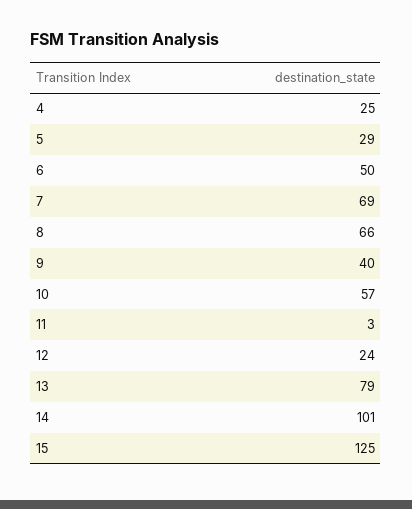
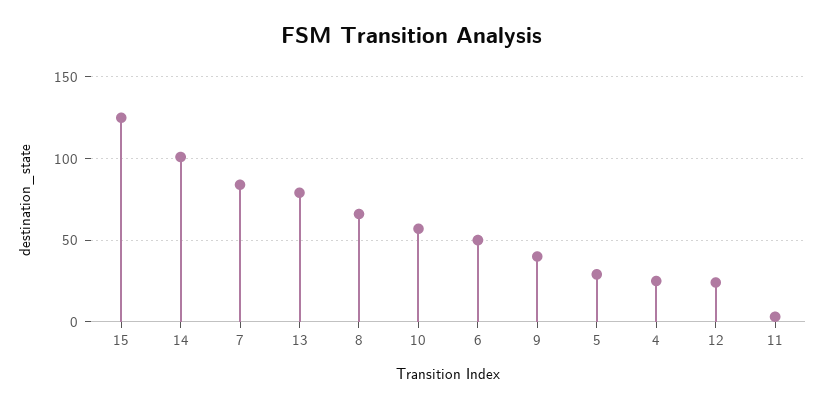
  {
    "4": 25,
    "5": 29,
    "6": 50,
-   "7": 69,
+   "7": 85,
    "8": 66,
    "9": 40,
    "10": 57,
    "11": 3,
    "12": 24,
    "13": 79,
    "14": 101,
    "15": 125
  }

